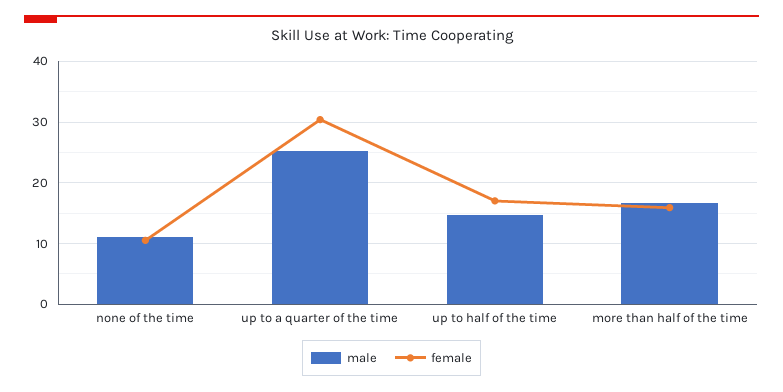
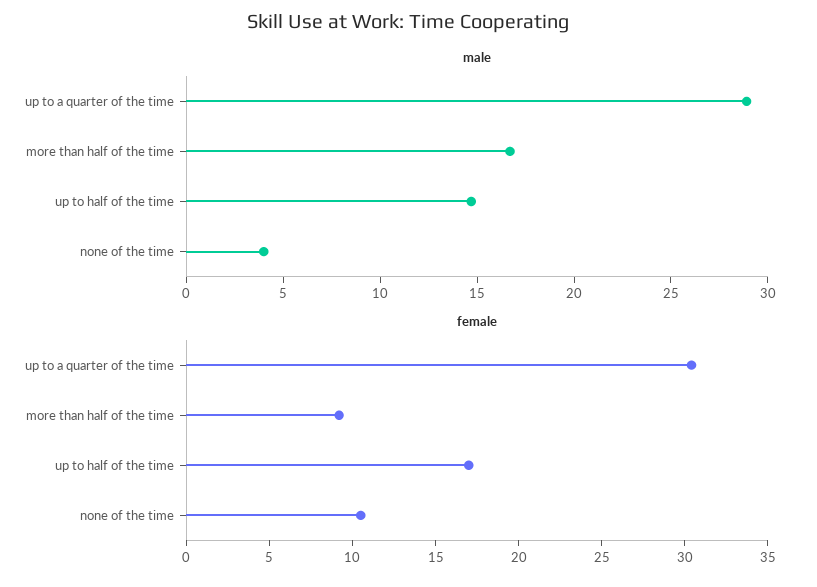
  {
    "male": {
-     "none of the time": 11,
+     "none of the time": 4,
-     "up to a quarter of the time": 25,
+     "up to a quarter of the time": 29,
      "up to half of the time": 15,
      "more than half of the time": 17
    },
    "female": {
      "none of the time": 11,
      "up to a quarter of the time": 30,
      "up to half of the time": 17,
-     "more than half of the time": 16
+     "more than half of the time": 9
    }
  }

